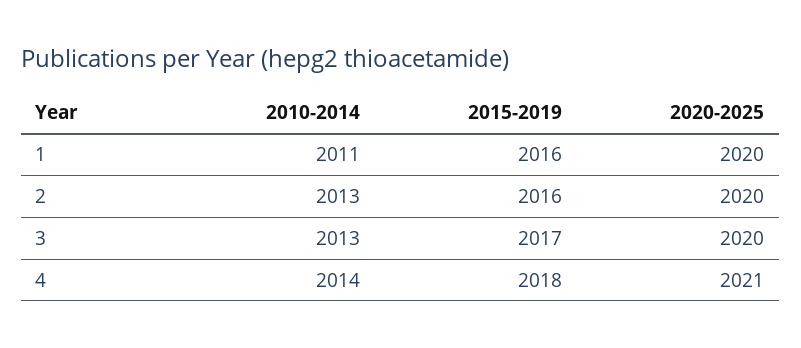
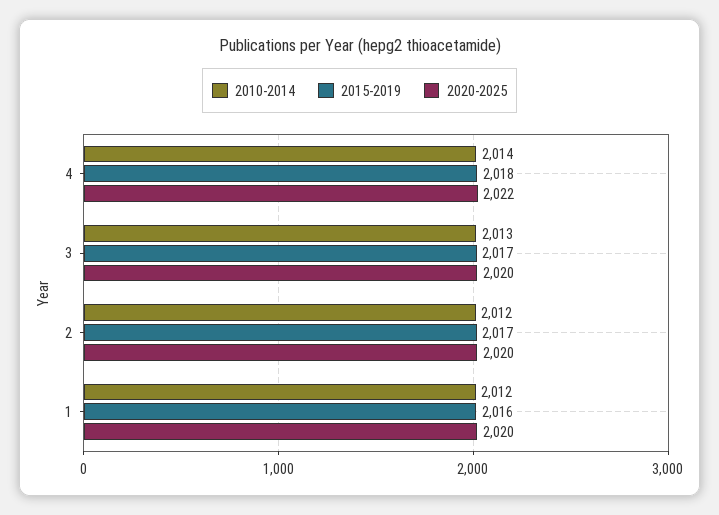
  {
    "2010-2014": {
-     "1": 2011,
+     "1": 2012,
-     "2": 2013,
+     "2": 2012,
      "3": 2013,
      "4": 2014
    },
    "2015-2019": {
      "1": 2016,
-     "2": 2016,
+     "2": 2017,
      "3": 2017,
      "4": 2018
    },
    "2020-2025": {
      "1": 2020,
      "2": 2020,
      "3": 2020,
-     "4": 2021
+     "4": 2022
    }
  }

